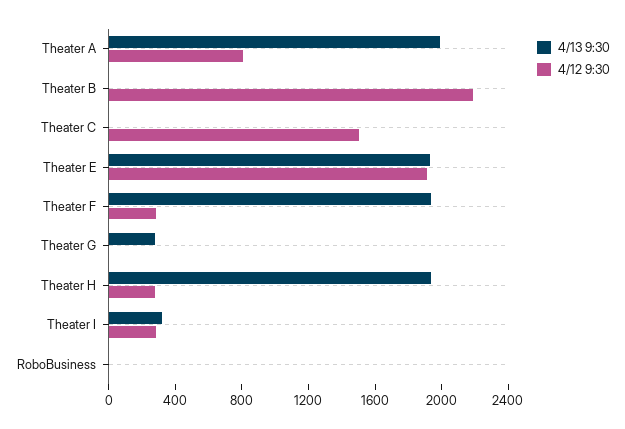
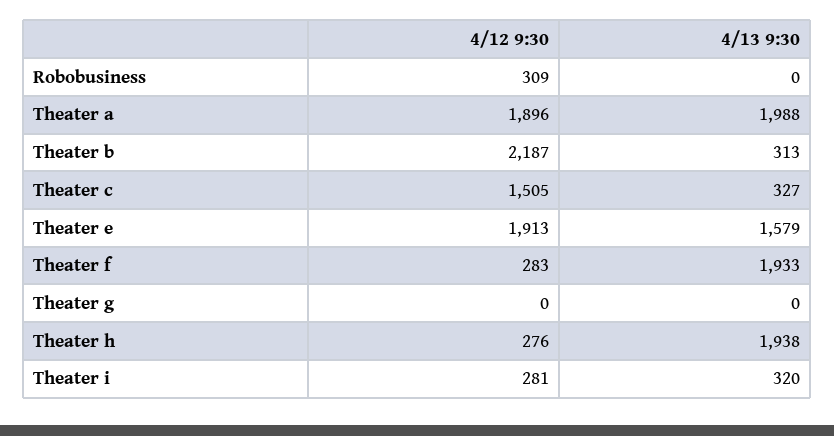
  {
    "4/13 9:30": {
      "Theater A": 1988,
-     "Theater B": 0,
+     "Theater B": 313,
-     "Theater C": 0,
+     "Theater C": 327,
-     "Theater E": 1900,
+     "Theater E": 1579,
      "Theater F": 1933,
-     "Theater G": 300,
+     "Theater G": 0,
      "Theater H": 1938,
      "Theater I": 320,
      "RoboBusiness": 0
    },
    "4/12 9:30": {
-     "Theater A": 800,
+     "Theater A": 1896,
      "Theater B": 2187,
      "Theater C": 1505,
      "Theater E": 1913,
      "Theater F": 283,
      "Theater G": 0,
      "Theater H": 276,
      "Theater I": 281,
-     "RoboBusiness": 0
+     "RoboBusiness": 309
    }
  }

